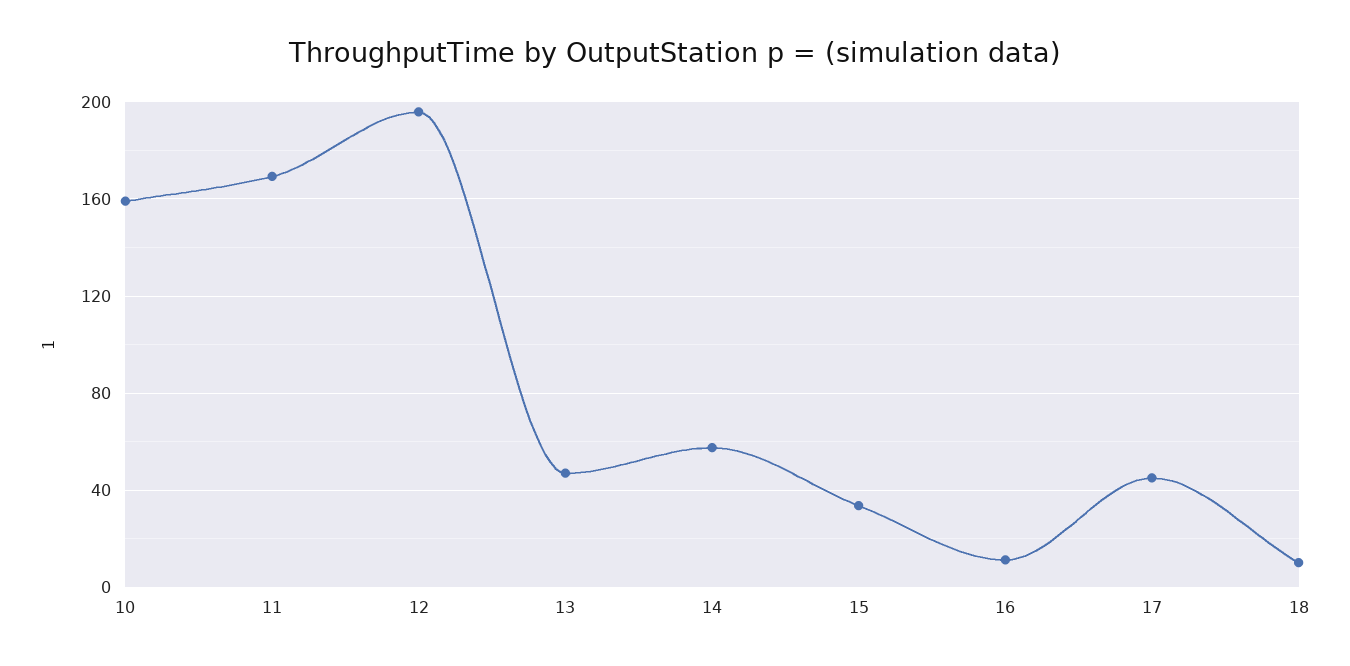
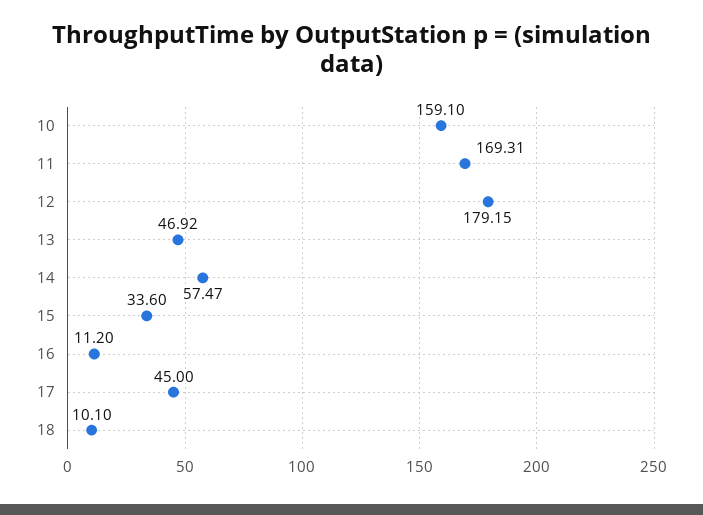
  {
    "10": 159.1,
    "11": 169.31,
-   "12": 195,
+   "12": 179.15,
    "13": 46.92,
    "14": 57.47,
    "15": 33.6,
    "16": 11.2,
    "17": 45,
    "18": 10.1
  }

